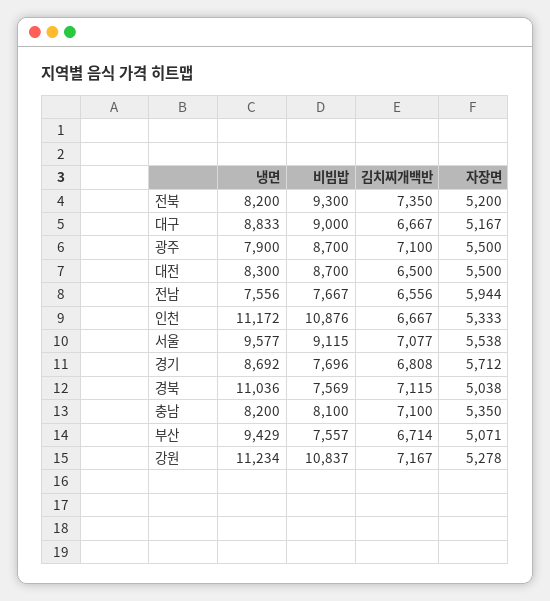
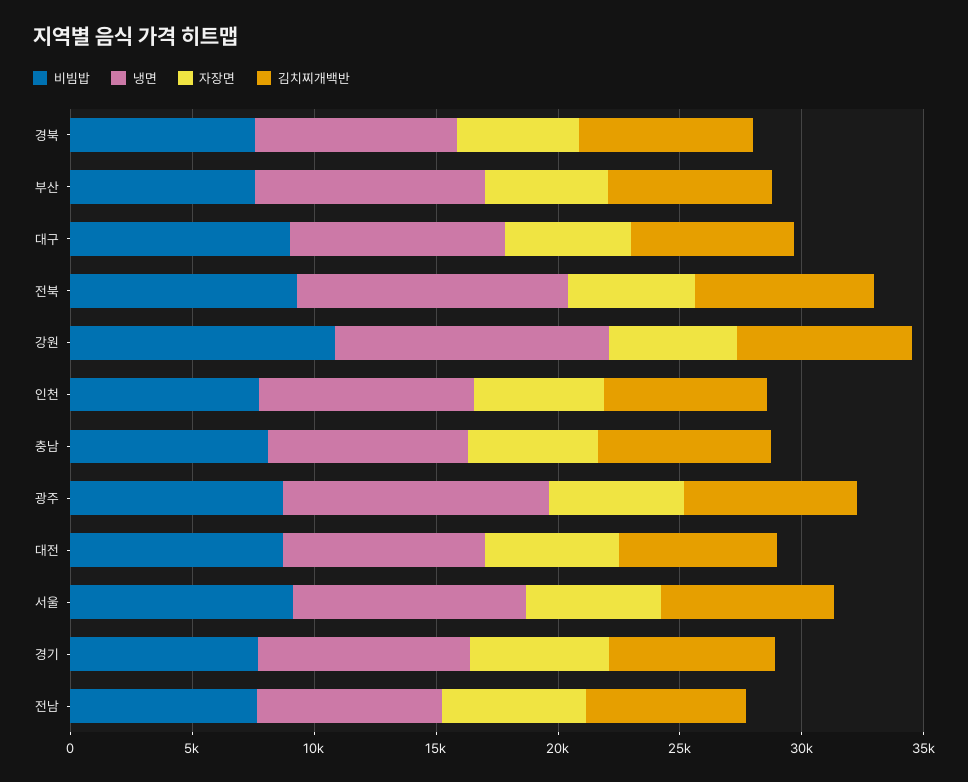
  {
    "냉면": {
-     "전북": 8200,
+     "전북": 11000,
      "대구": 8833,
-     "광주": 7900,
+     "광주": 11000,
      "대전": 8300,
      "전남": 7556,
-     "인천": 11172,
+     "인천": 9000,
      "서울": 9577,
      "경기": 8692,
-     "경북": 11036,
+     "경북": 8000,
      "충남": 8200,
      "부산": 9429,
      "강원": 11234
    },
    "비빔밥": {
      "전북": 9300,
      "대구": 9000,
      "광주": 8700,
      "대전": 8700,
      "전남": 7667,
-     "인천": 10876,
+     "인천": 8000,
      "서울": 9115,
      "경기": 7696,
      "경북": 7569,
      "충남": 8100,
      "부산": 7557,
      "강원": 10837
    },
    "김치찌개백반": {
      "전북": 7350,
      "대구": 6667,
      "광주": 7100,
      "대전": 6500,
      "전남": 6556,
      "인천": 6667,
      "서울": 7077,
      "경기": 6808,
      "경북": 7115,
      "충남": 7100,
      "부산": 6714,
      "강원": 7167
    },
    "자장면": {
      "전북": 5200,
      "대구": 5167,
      "광주": 5500,
      "대전": 5500,
      "전남": 5944,
      "인천": 5333,
      "서울": 5538,
      "경기": 5712,
      "경북": 5038,
      "충남": 5350,
      "부산": 5071,
      "강원": 5278
    }
  }

